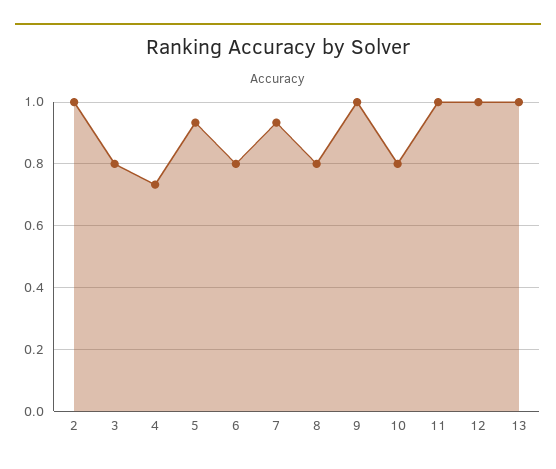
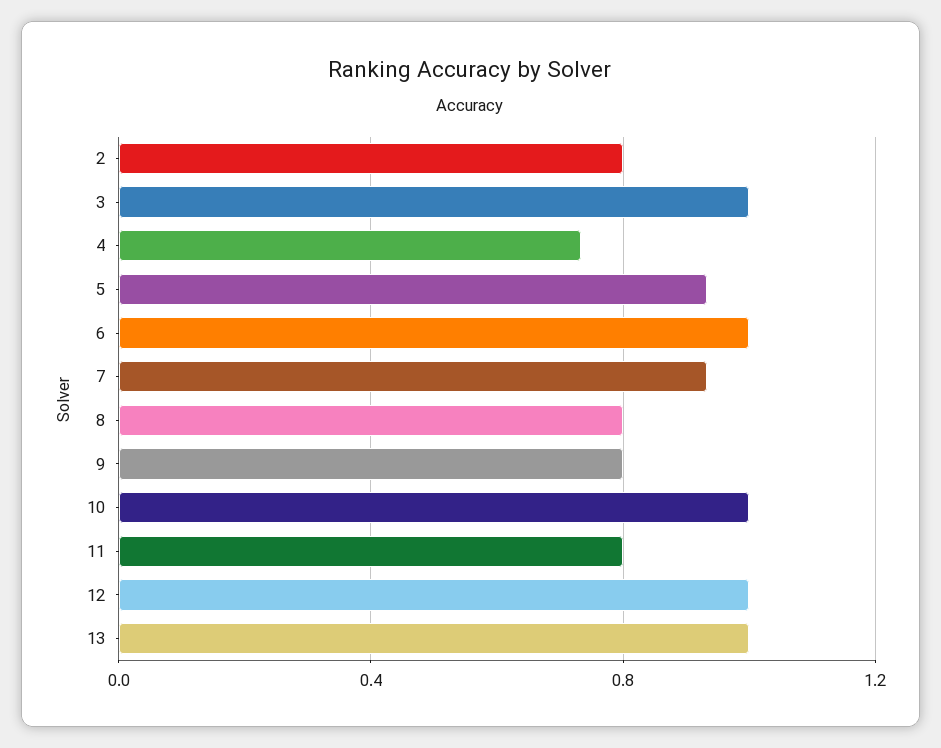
  {
-   "2": 1,
+   "2": 0.8,
-   "3": 0.8,
+   "3": 1,
    "4": 0.74,
    "5": 0.94,
-   "6": 0.8,
+   "6": 1,
    "7": 0.94,
    "8": 0.8,
-   "9": 1,
+   "9": 0.8,
-   "10": 0.8,
+   "10": 1,
-   "11": 1,
+   "11": 0.8,
    "12": 1,
    "13": 1
  }

